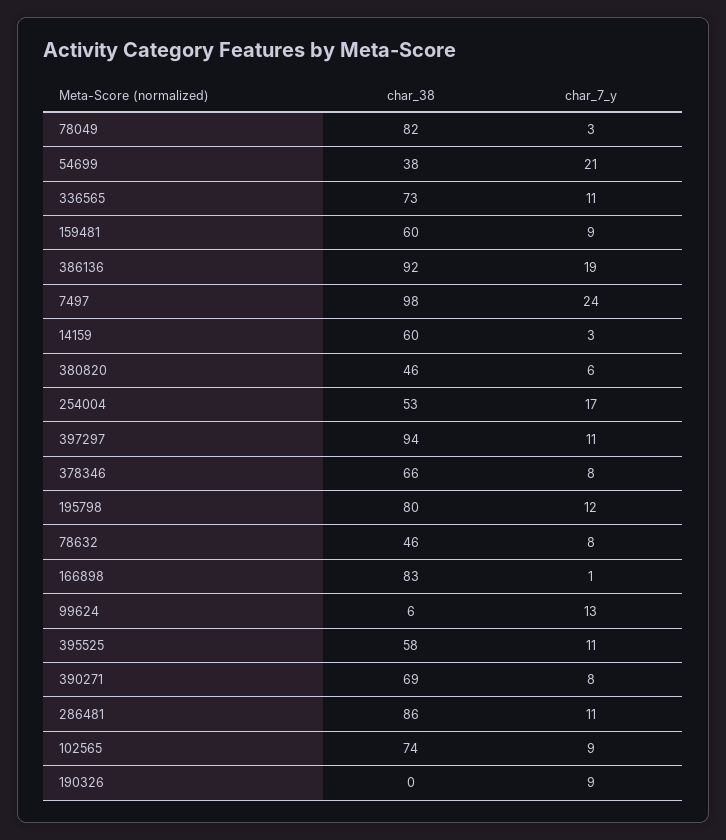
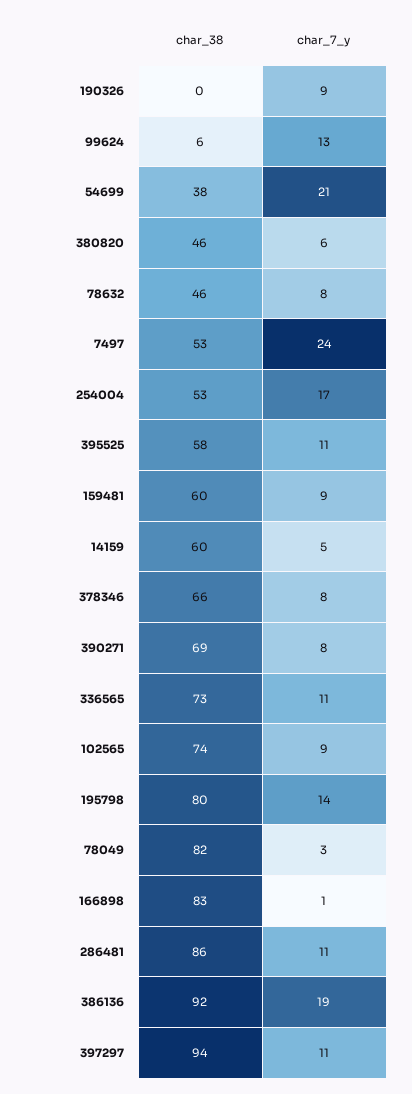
  {
    "char_38": {
      "78049": 82,
      "54699": 38,
      "336565": 73,
      "159481": 60,
      "386136": 92,
-     "7497": 98,
+     "7497": 53,
      "14159": 60,
      "380820": 46,
      "254004": 53,
      "397297": 94,
      "378346": 66,
      "195798": 80,
      "78632": 46,
      "166898": 83,
      "99624": 6,
      "395525": 58,
      "390271": 69,
      "286481": 86,
      "102565": 74,
      "190326": 0
    },
    "char_7_y": {
      "78049": 3,
      "54699": 21,
      "336565": 11,
      "159481": 9,
      "386136": 19,
      "7497": 24,
-     "14159": 3,
+     "14159": 5,
      "380820": 6,
      "254004": 17,
      "397297": 11,
      "378346": 8,
-     "195798": 12,
+     "195798": 14,
      "78632": 8,
      "166898": 1,
      "99624": 13,
      "395525": 11,
      "390271": 8,
      "286481": 11,
      "102565": 9,
      "190326": 9
    }
  }

